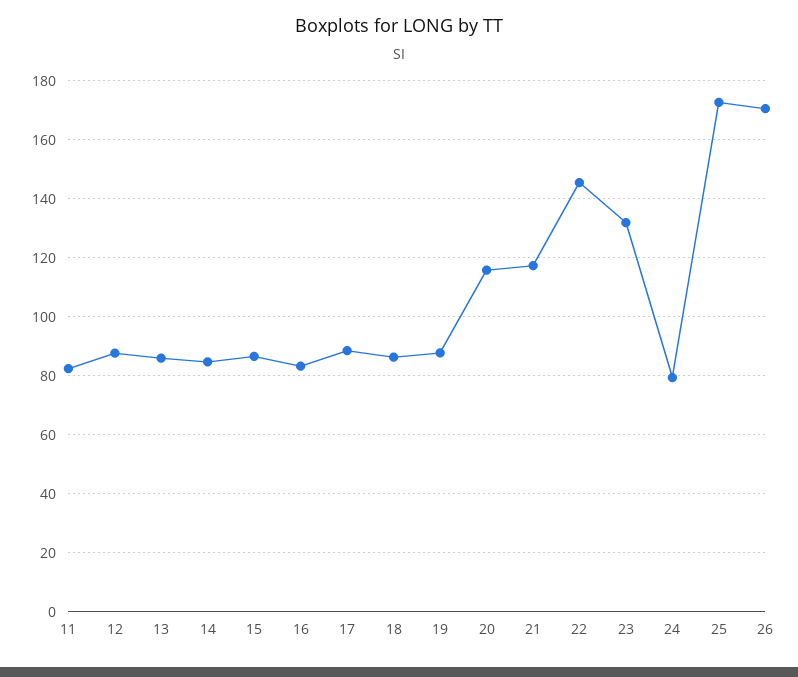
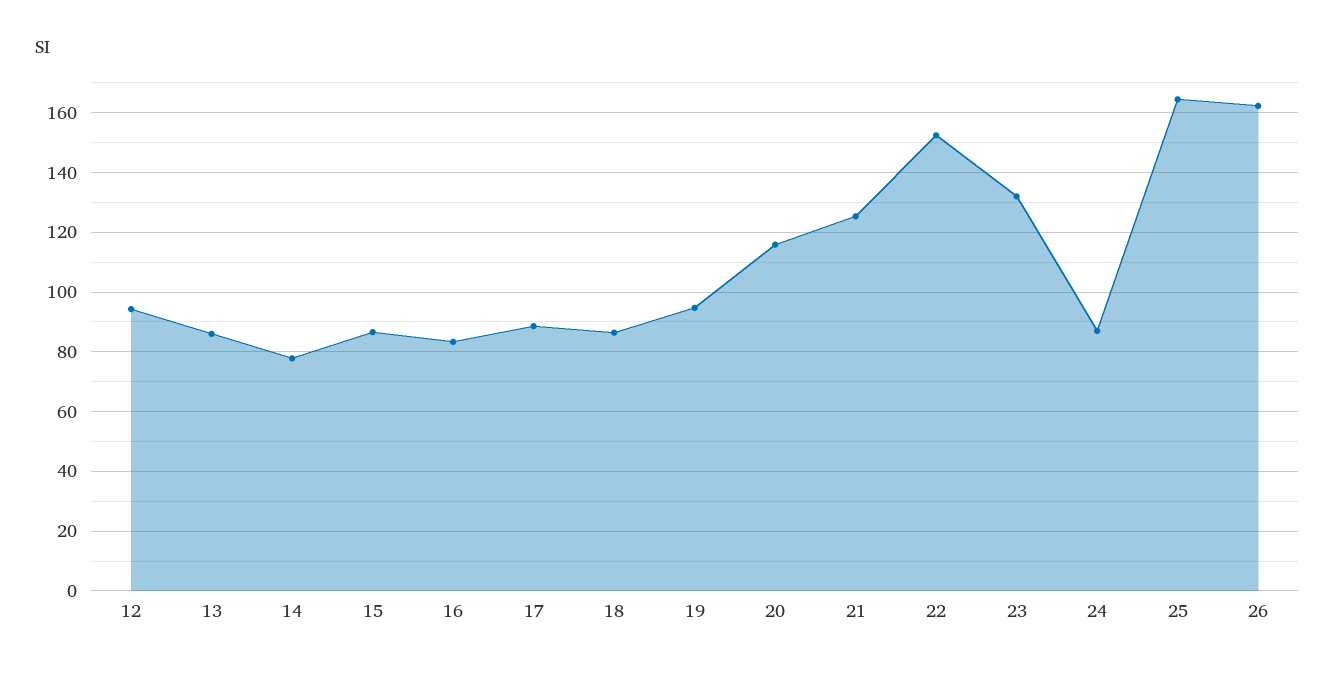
  {
-   "11": 82.5,
-   "12": 87.5,
+   "12": 95,
    "13": 85,
-   "14": 85,
+   "14": 77.5,
    "15": 87.5,
    "16": 82.5,
    "17": 87.5,
    "18": 87.5,
-   "19": 87.5,
+   "19": 95,
    "20": 115,
-   "21": 117.5,
+   "21": 125,
-   "22": 145,
+   "22": 152.5,
    "23": 132.5,
-   "24": 80,
+   "24": 87.5,
-   "25": 172.5,
+   "25": 165,
-   "26": 170
+   "26": 162.5
  }

